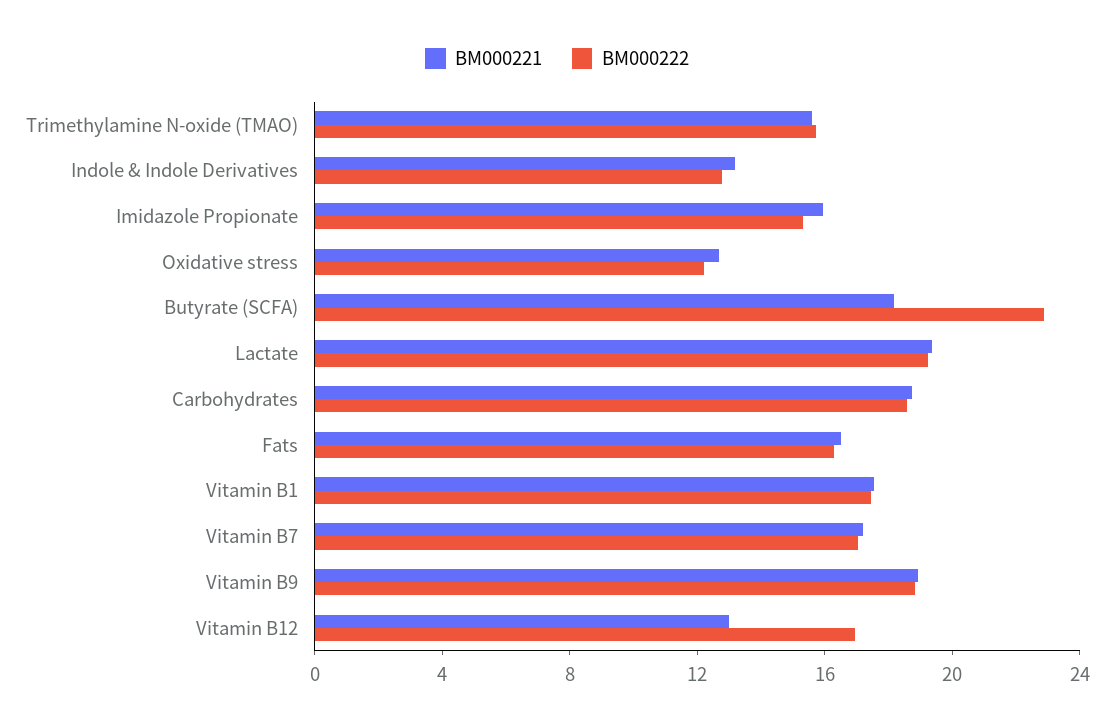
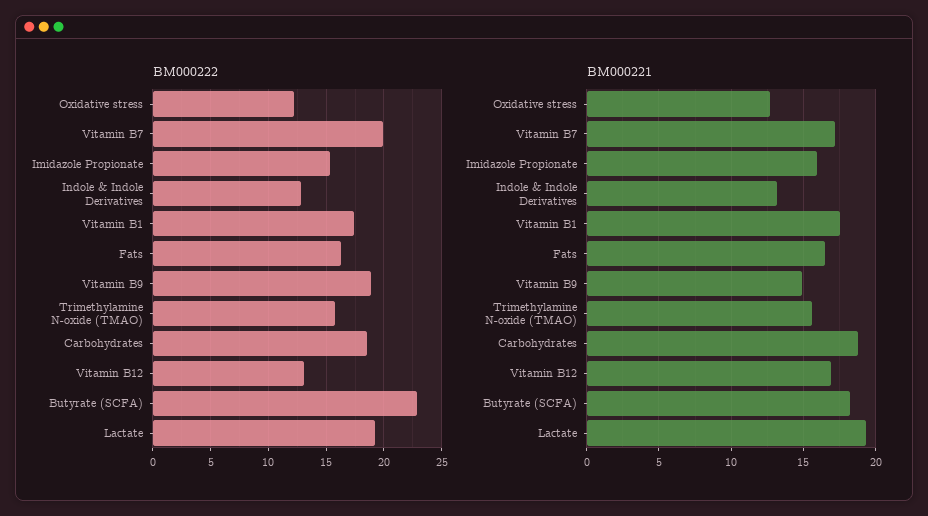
  {
    "BM000221": {
      "Trimethylamine N-oxide (TMAO)": 15.5,
      "Indole & Indole Derivatives": 13,
      "Imidazole Propionate": 16,
      "Oxidative stress": 12.5,
      "Butyrate (SCFA)": 18,
      "Lactate": 19.5,
      "Carbohydrates": 19,
      "Fats": 16.5,
      "Vitamin B1": 17.5,
      "Vitamin B7": 17,
-     "Vitamin B9": 19,
+     "Vitamin B9": 15,
-     "Vitamin B12": 13
+     "Vitamin B12": 17
    },
    "BM000222": {
      "Trimethylamine N-oxide (TMAO)": 16,
      "Indole & Indole Derivatives": 13,
      "Imidazole Propionate": 15,
      "Oxidative stress": 12,
      "Butyrate (SCFA)": 23,
      "Lactate": 19,
      "Carbohydrates": 19,
      "Fats": 16,
      "Vitamin B1": 17,
-     "Vitamin B7": 17,
+     "Vitamin B7": 20,
      "Vitamin B9": 19,
-     "Vitamin B12": 17
+     "Vitamin B12": 13
    }
  }

